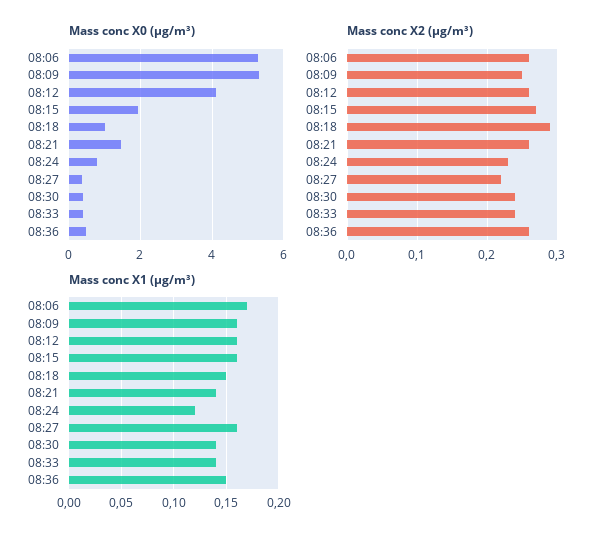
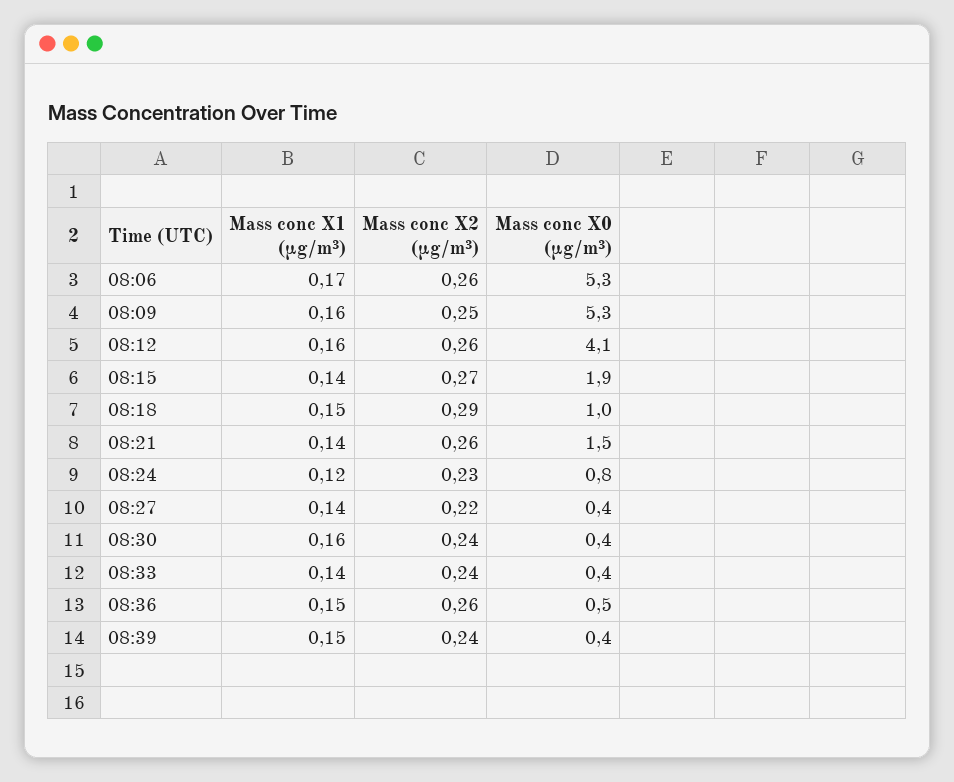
  {
    "Mass conc X0 (μg/m³)": {
      "08:06": 5.3,
      "08:09": 5.3,
      "08:12": 4.1,
      "08:15": 1.9,
      "08:18": 1,
      "08:21": 1.5,
      "08:24": 0.8,
      "08:27": 0.4,
      "08:30": 0.4,
      "08:33": 0.4,
-     "08:36": 0.5
+     "08:36": 0.5,
+     "08:39": 0.4
    },
    "Mass conc X2 (μg/m³)": {
      "08:06": 0.26,
      "08:09": 0.25,
      "08:12": 0.26,
      "08:15": 0.27,
      "08:18": 0.29,
      "08:21": 0.26,
      "08:24": 0.23,
      "08:27": 0.22,
      "08:30": 0.24,
      "08:33": 0.24,
-     "08:36": 0.26
+     "08:36": 0.26,
+     "08:39": 0.24
    },
    "Mass conc X1 (μg/m³)": {
      "08:06": 0.17,
      "08:09": 0.16,
      "08:12": 0.16,
-     "08:15": 0.16,
+     "08:15": 0.14,
      "08:18": 0.15,
      "08:21": 0.14,
      "08:24": 0.12,
-     "08:27": 0.16,
+     "08:27": 0.14,
-     "08:30": 0.14,
+     "08:30": 0.16,
      "08:33": 0.14,
-     "08:36": 0.15
+     "08:36": 0.15,
+     "08:39": 0.15
    }
  }

